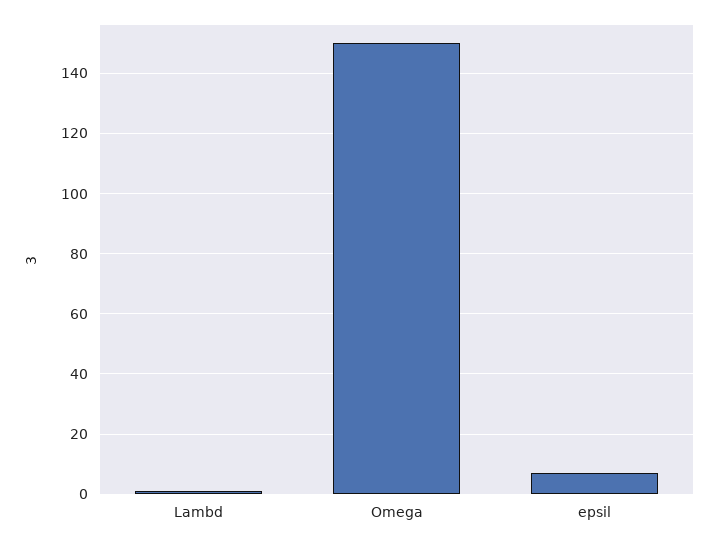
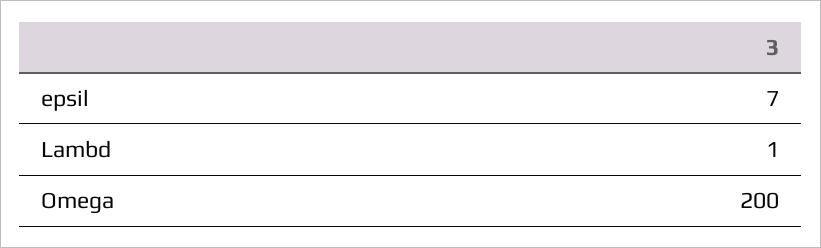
  {
    "Lambd": 1,
-   "Omega": 150,
+   "Omega": 200,
    "epsil": 7
  }

